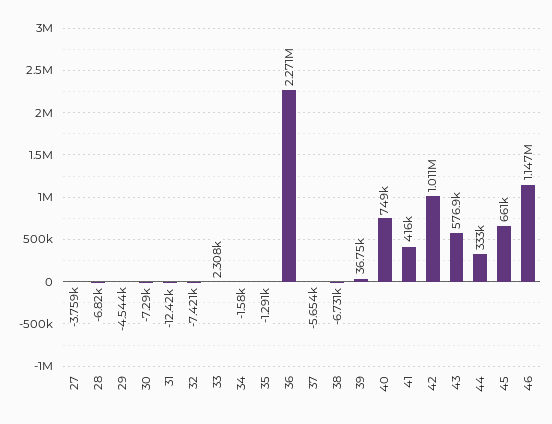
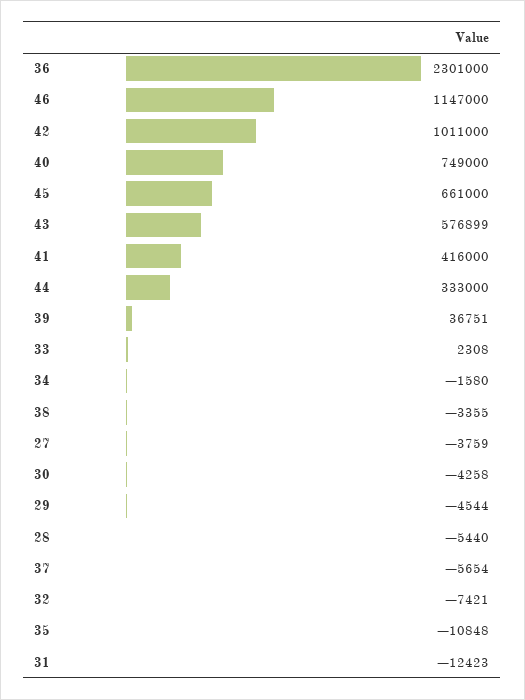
  {
    "27": -3759,
-   "28": -6820,
+   "28": -5440,
    "29": -4544,
-   "30": -7290,
+   "30": -4258,
    "31": -12423,
    "32": -7421,
    "33": 2308,
    "34": -1580,
-   "35": -1291,
+   "35": -10848,
-   "36": 2271000,
+   "36": 2301000,
    "37": -5654,
-   "38": -6731,
+   "38": -3355,
    "39": 36751,
    "40": 749000,
    "41": 416000,
    "42": 1011000,
    "43": 576899,
    "44": 333000,
    "45": 661000,
    "46": 1147000
  }

